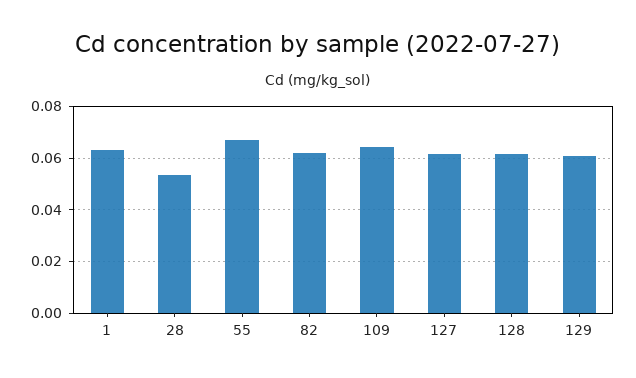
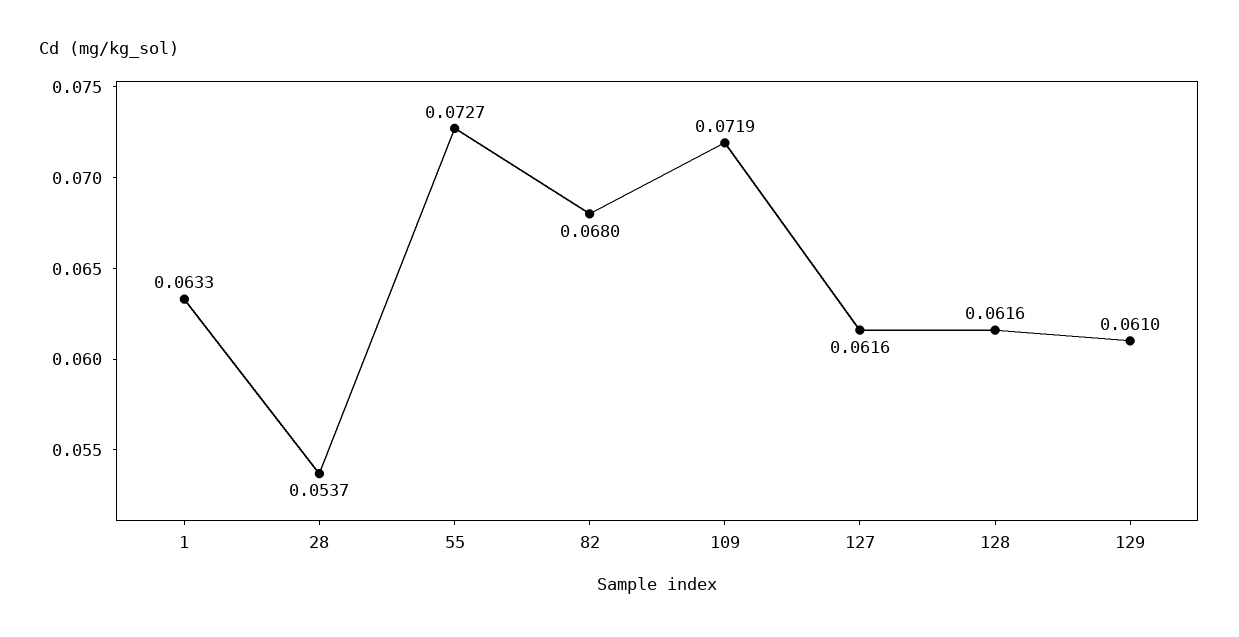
  {
    "1": 0.0633,
    "28": 0.0537,
-   "55": 0.0675,
+   "55": 0.0727,
-   "82": 0.0625,
+   "82": 0.068,
-   "109": 0.065,
+   "109": 0.0719,
    "127": 0.0616,
    "128": 0.0616,
    "129": 0.061
  }

